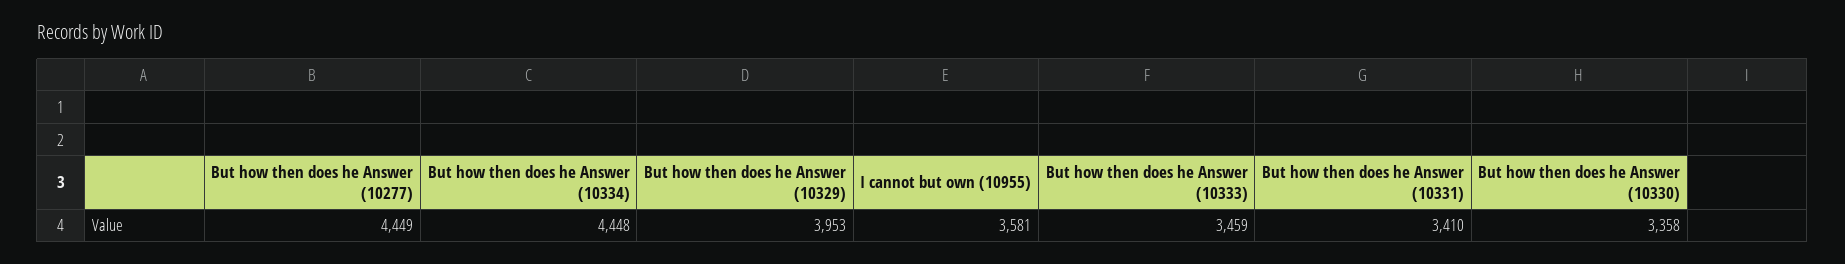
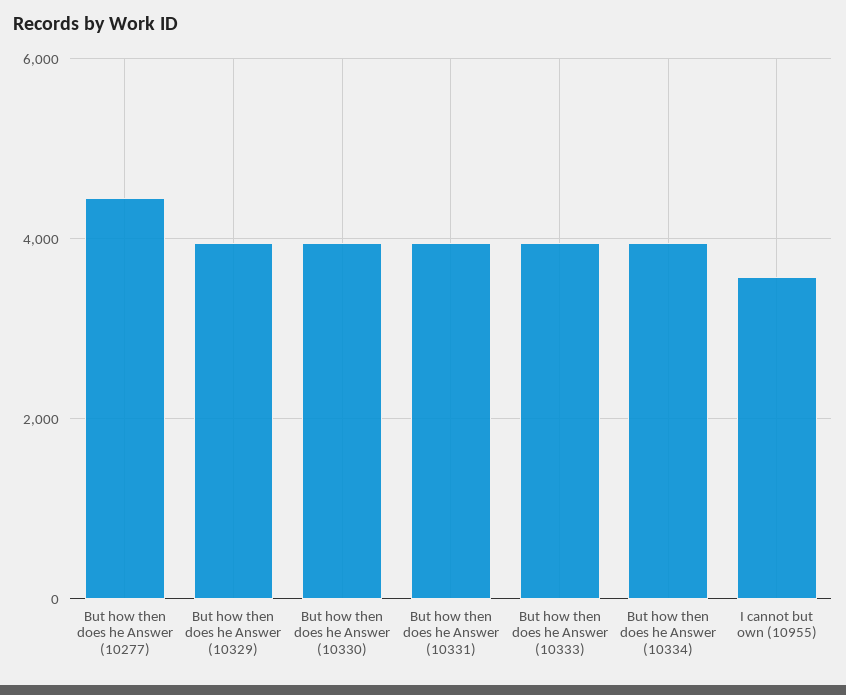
  {
    "But how then does he Answer (10277)": 4449,
-   "But how then does he Answer (10334)": 4448,
+   "But how then does he Answer (10334)": 4000,
    "But how then does he Answer (10329)": 3953,
    "I cannot but own (10955)": 3581,
-   "But how then does he Answer (10333)": 3459,
+   "But how then does he Answer (10333)": 4000,
-   "But how then does he Answer (10331)": 3410,
+   "But how then does he Answer (10331)": 4000,
-   "But how then does he Answer (10330)": 3358
+   "But how then does he Answer (10330)": 4000
  }

